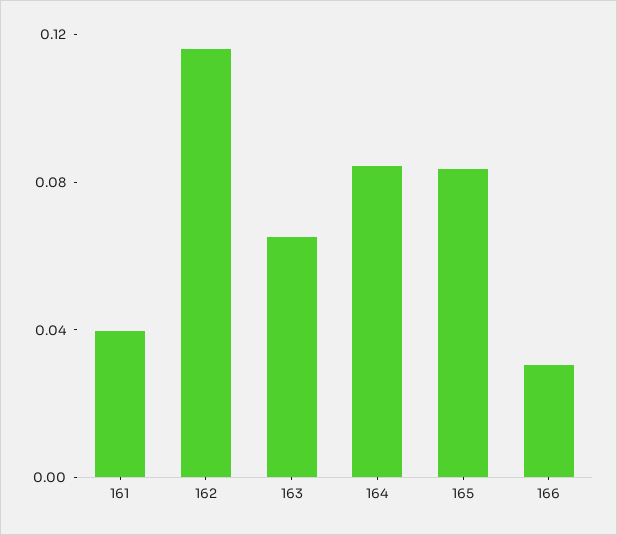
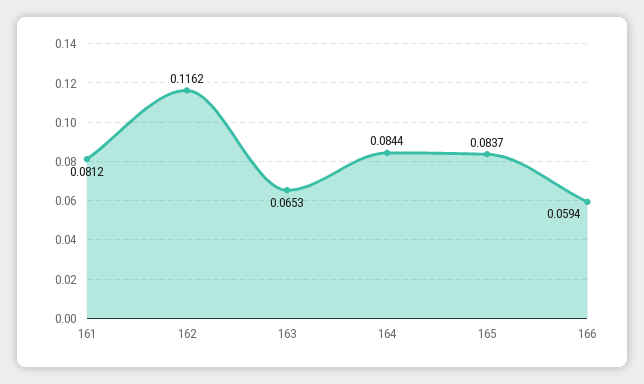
  {
-   "161": 0.04,
+   "161": 0.0812,
    "162": 0.1162,
    "163": 0.0653,
    "164": 0.0844,
    "165": 0.0837,
-   "166": 0.03
+   "166": 0.0594
  }

